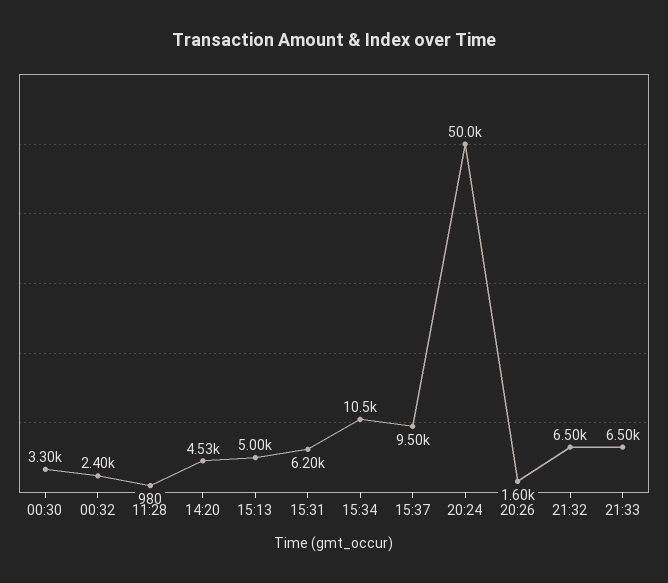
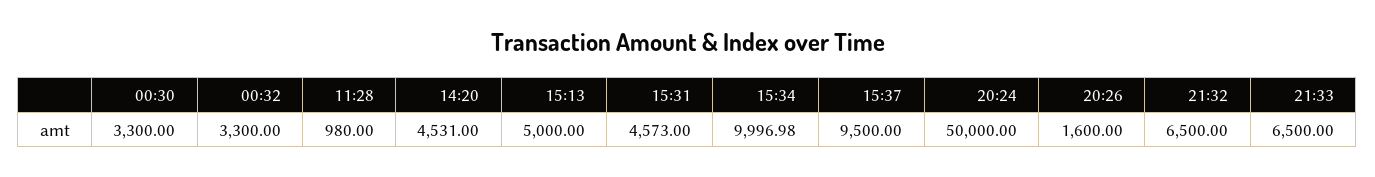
  {
    "00:30": 3300,
-   "00:32": 2400,
+   "00:32": 3300,
    "11:28": 980,
    "14:20": 4531,
    "15:13": 5000,
-   "15:31": 6200,
+   "15:31": 4573,
-   "15:34": 10500,
+   "15:34": 9996.98,
    "15:37": 9500,
    "20:24": 50000,
    "20:26": 1600,
    "21:32": 6500,
    "21:33": 6500
  }

